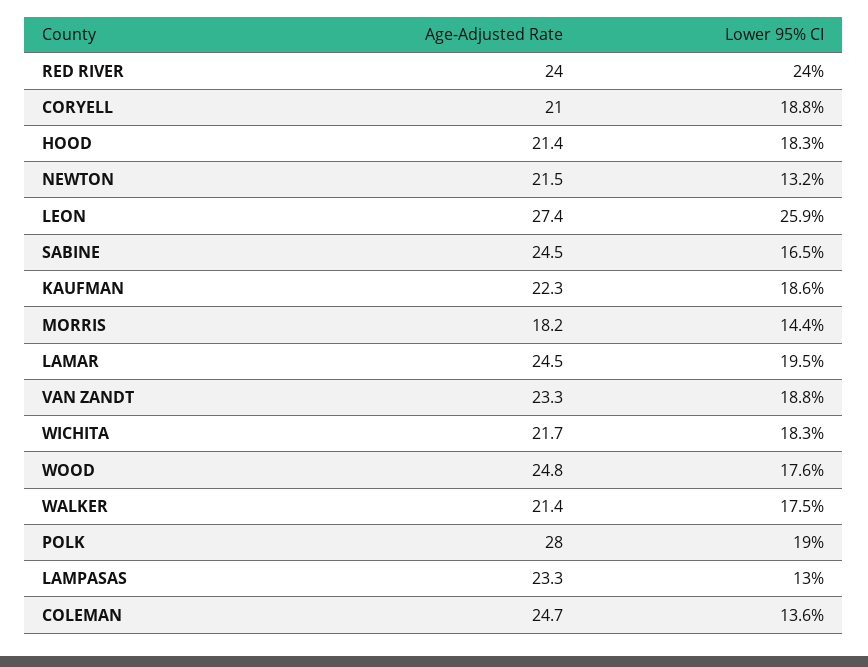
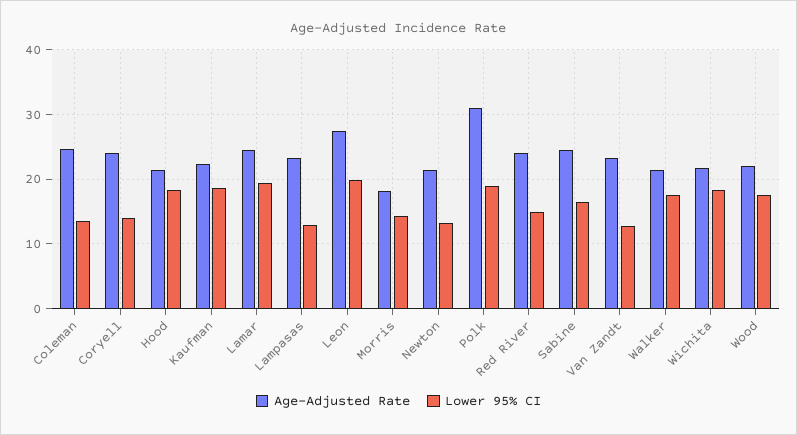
  {
    "Age-Adjusted Rate": {
      "RED RIVER": 24,
-     "CORYELL": 21,
+     "CORYELL": 24,
      "HOOD": 21.4,
      "NEWTON": 21.5,
      "LEON": 27.4,
      "SABINE": 24.5,
      "KAUFMAN": 22.3,
      "MORRIS": 18.2,
      "LAMAR": 24.5,
      "VAN ZANDT": 23.3,
      "WICHITA": 21.7,
-     "WOOD": 24.8,
+     "WOOD": 22,
      "WALKER": 21.4,
-     "POLK": 28,
+     "POLK": 31,
      "LAMPASAS": 23.3,
      "COLEMAN": 24.7
    },
    "Lower 95% CI": {
-     "RED RIVER": 24,
+     "RED RIVER": 15,
-     "CORYELL": 18.8,
+     "CORYELL": 14,
      "HOOD": 18.3,
      "NEWTON": 13.2,
-     "LEON": 25.9,
+     "LEON": 20,
      "SABINE": 16.5,
      "KAUFMAN": 18.6,
      "MORRIS": 14.4,
      "LAMAR": 19.5,
-     "VAN ZANDT": 18.8,
+     "VAN ZANDT": 13,
      "WICHITA": 18.3,
      "WOOD": 17.6,
      "WALKER": 17.5,
      "POLK": 19,
      "LAMPASAS": 13,
      "COLEMAN": 13.6
    }
  }

